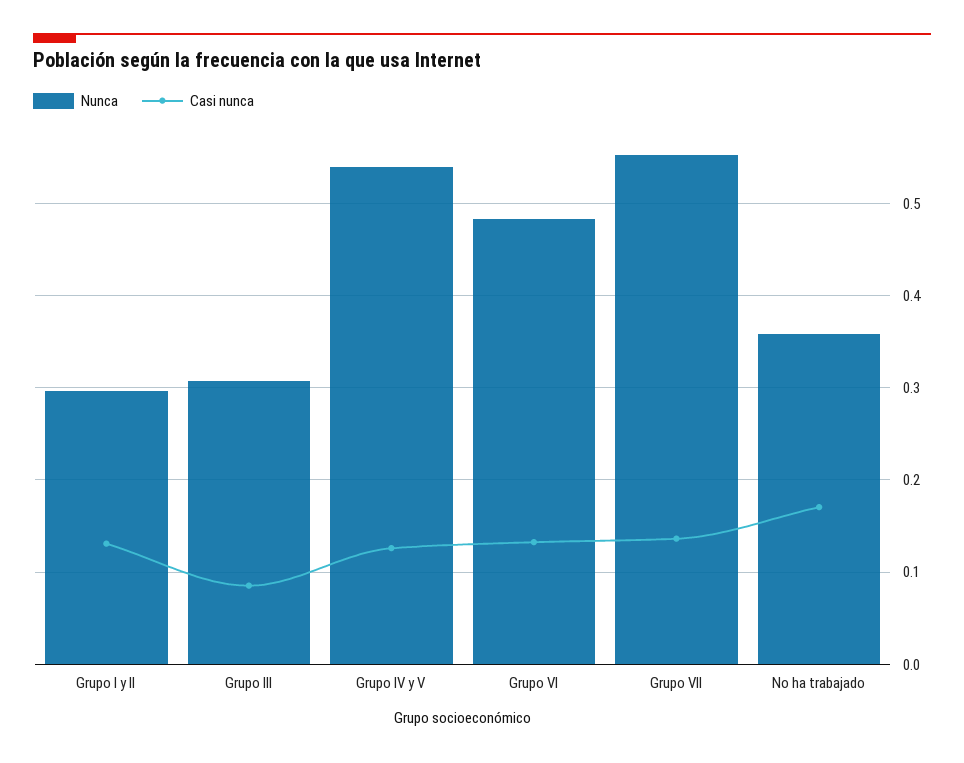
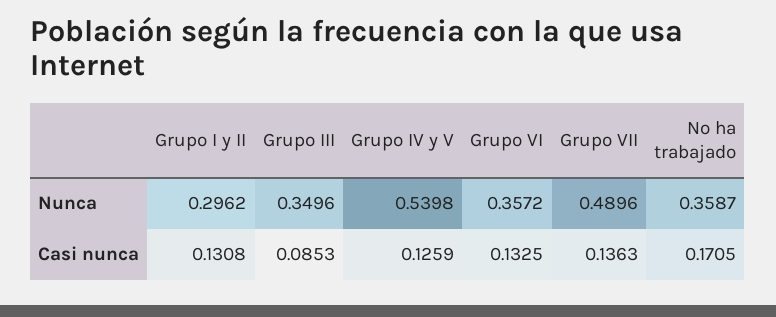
  {
    "Nunca": {
      "Grupo I y II": 0.2962,
-     "Grupo III": 0.31,
+     "Grupo III": 0.3496,
      "Grupo IV y V": 0.5398,
-     "Grupo VI": 0.48,
+     "Grupo VI": 0.3572,
-     "Grupo VII": 0.55,
+     "Grupo VII": 0.4896,
      "No ha trabajado": 0.3587
    },
    "Casi nunca": {
      "Grupo I y II": 0.1308,
      "Grupo III": 0.0853,
      "Grupo IV y V": 0.1259,
      "Grupo VI": 0.1325,
      "Grupo VII": 0.1363,
      "No ha trabajado": 0.1705
    }
  }

